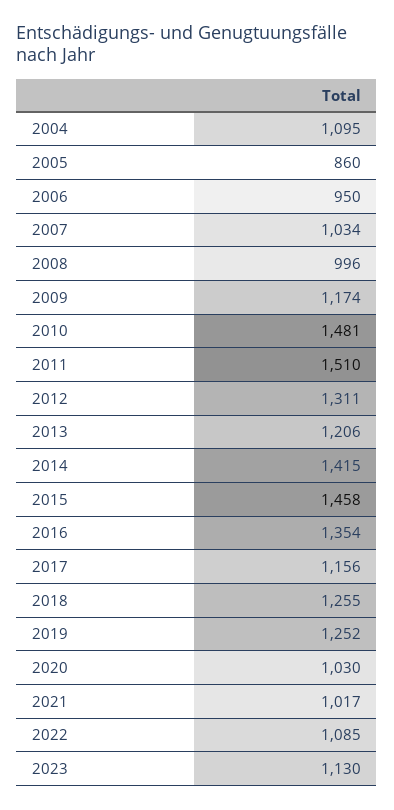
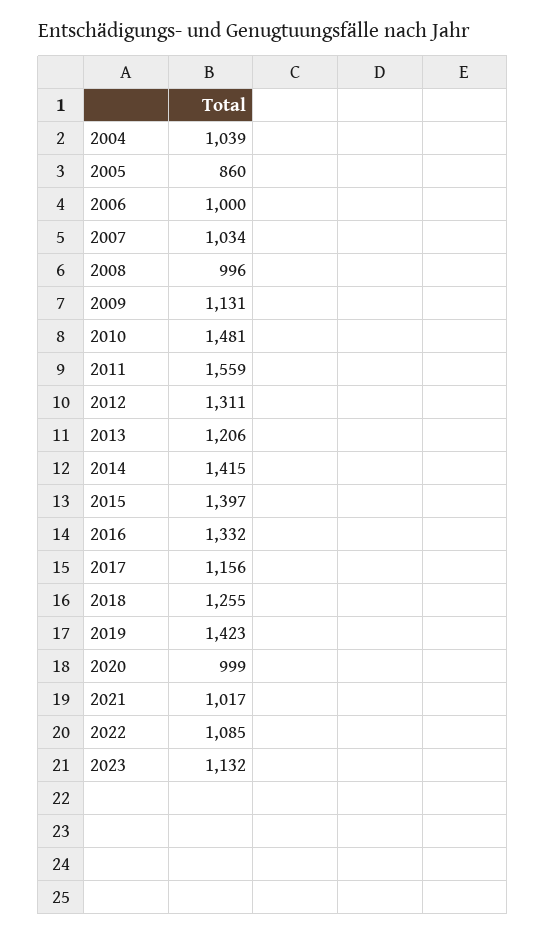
  {
-   "2004": 1095,
+   "2004": 1039,
    "2005": 860,
-   "2006": 950,
+   "2006": 1000,
    "2007": 1034,
    "2008": 996,
-   "2009": 1174,
+   "2009": 1131,
    "2010": 1481,
-   "2011": 1510,
+   "2011": 1559,
    "2012": 1311,
    "2013": 1206,
    "2014": 1415,
-   "2015": 1458,
+   "2015": 1397,
-   "2016": 1354,
+   "2016": 1332,
    "2017": 1156,
    "2018": 1255,
-   "2019": 1252,
+   "2019": 1423,
-   "2020": 1030,
+   "2020": 999,
    "2021": 1017,
    "2022": 1085,
-   "2023": 1130
+   "2023": 1132
  }

